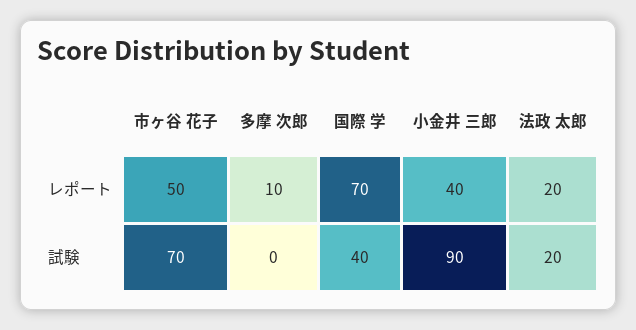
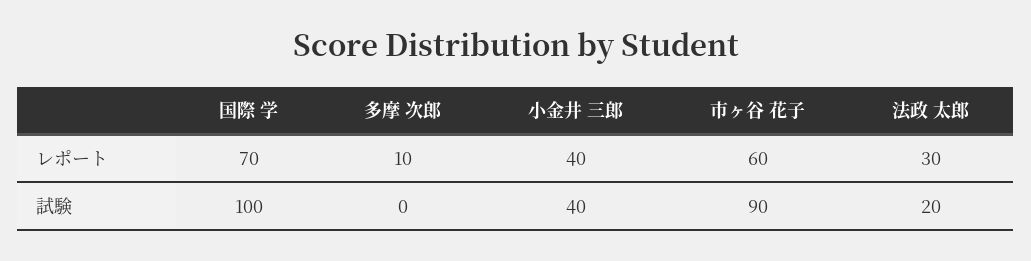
  {
    "市ヶ谷 花子": {
-     "レポート": 50,
+     "レポート": 60,
-     "試験": 70
+     "試験": 90
    },
    "多摩 次郎": {
      "レポート": 10,
      "試験": 0
    },
    "国際 学": {
      "レポート": 70,
-     "試験": 40
+     "試験": 100
    },
    "小金井 三郎": {
      "レポート": 40,
-     "試験": 90
+     "試験": 40
    },
    "法政 太郎": {
-     "レポート": 20,
+     "レポート": 30,
      "試験": 20
    }
  }

